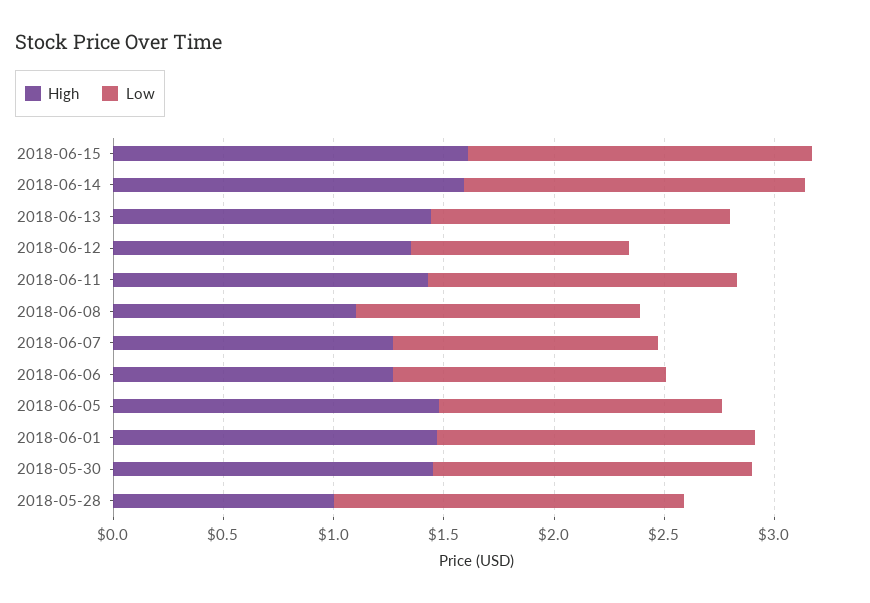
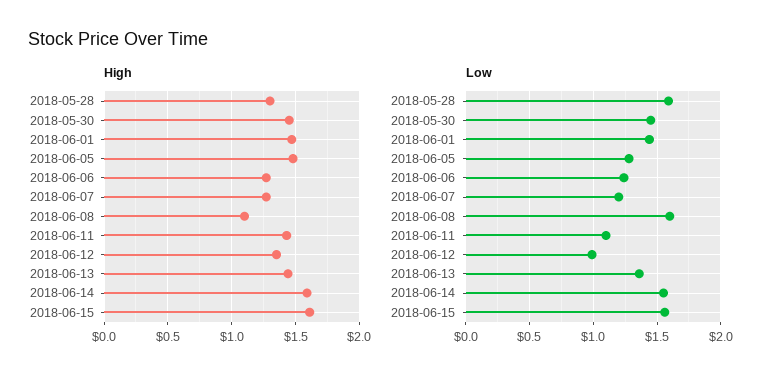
  {
    "High": {
      "2018-06-15": 1.6,
      "2018-06-14": 1.6,
      "2018-06-13": 1.45,
      "2018-06-12": 1.35,
      "2018-06-11": 1.45,
      "2018-06-08": 1.1,
      "2018-06-07": 1.25,
      "2018-06-06": 1.25,
      "2018-06-05": 1.5,
      "2018-06-01": 1.45,
      "2018-05-30": 1.45,
-     "2018-05-28": 1
+     "2018-05-28": 1.3
    },
    "Low": {
      "2018-06-15": 1.55,
      "2018-06-14": 1.55,
      "2018-06-13": 1.35,
      "2018-06-12": 1,
-     "2018-06-11": 1.4,
+     "2018-06-11": 1.1,
-     "2018-06-08": 1.3,
+     "2018-06-08": 1.6,
      "2018-06-07": 1.2,
      "2018-06-06": 1.25,
      "2018-06-05": 1.3,
      "2018-06-01": 1.45,
      "2018-05-30": 1.45,
      "2018-05-28": 1.6
    }
  }

